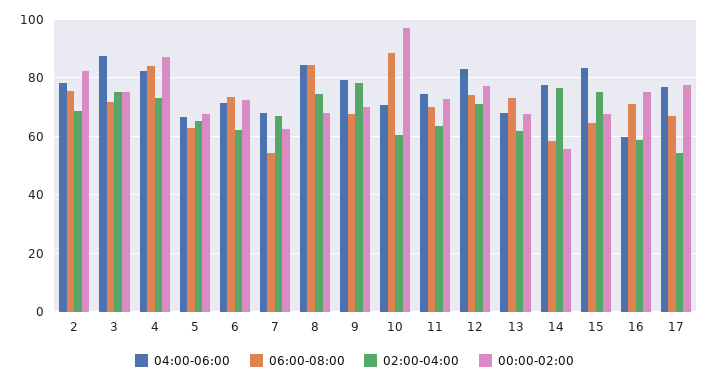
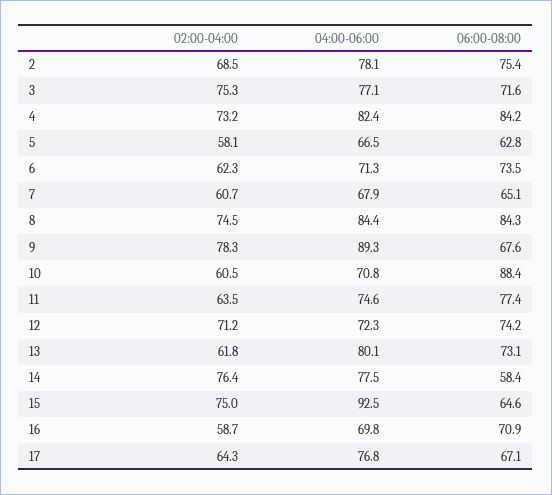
  {
    "04:00-06:00": {
      "2": 78.1,
-     "3": 87.5,
+     "3": 77.1,
      "4": 82.4,
      "5": 66.5,
      "6": 71.3,
      "7": 67.9,
      "8": 84.4,
-     "9": 80,
+     "9": 89.3,
      "10": 70.8,
      "11": 74.6,
-     "12": 82.5,
+     "12": 72.3,
-     "13": 67.5,
+     "13": 80.1,
      "14": 77.5,
-     "15": 82.5,
+     "15": 92.5,
-     "16": 60,
+     "16": 69.8,
      "17": 76.8
    },
    "06:00-08:00": {
      "2": 75.4,
      "3": 71.6,
      "4": 84.2,
      "5": 62.8,
      "6": 73.5,
-     "7": 55,
+     "7": 65.1,
      "8": 84.3,
      "9": 67.6,
      "10": 88.4,
-     "11": 70,
+     "11": 77.4,
      "12": 74.2,
      "13": 73.1,
      "14": 58.4,
      "15": 64.6,
      "16": 70.9,
      "17": 67.1
    },
    "02:00-04:00": {
      "2": 68.5,
      "3": 75.3,
      "4": 73.2,
-     "5": 65,
+     "5": 58.1,
      "6": 62.3,
-     "7": 67.5,
+     "7": 60.7,
      "8": 74.5,
      "9": 78.3,
      "10": 60.5,
      "11": 63.5,
      "12": 71.2,
      "13": 61.8,
      "14": 76.4,
      "15": 75,
      "16": 58.7,
-     "17": 55
+     "17": 64.3
-   },
+   }
-   "00:00-02:00": {
-     "2": 82.5,
-     "3": 75,
-     "4": 87.5,
-     "5": 67.5,
-     "6": 72.5,
-     "7": 62.5,
-     "8": 67.5,
-     "9": 70,
-     "10": 97.5,
-     "11": 72.5,
-     "12": 77.5,
-     "13": 67.5,
-     "14": 55,
-     "15": 67.5,
-     "16": 75,
-     "17": 77.5
-   }
  }

